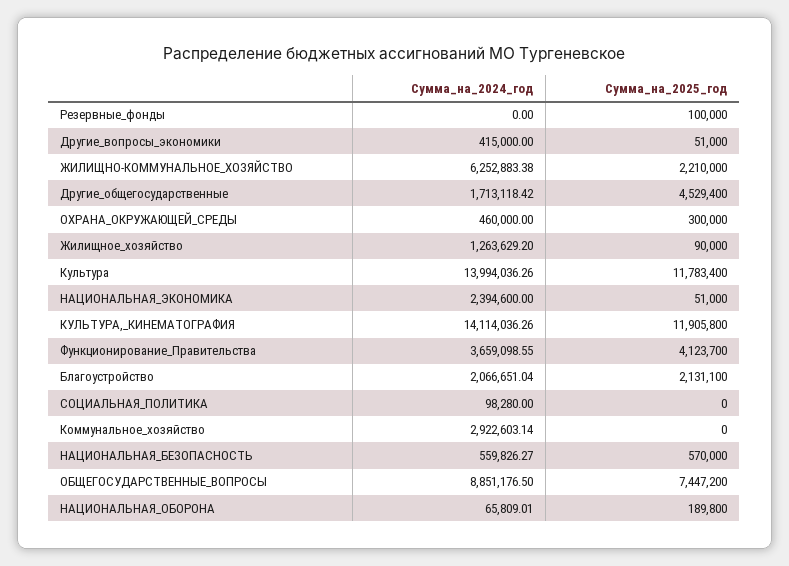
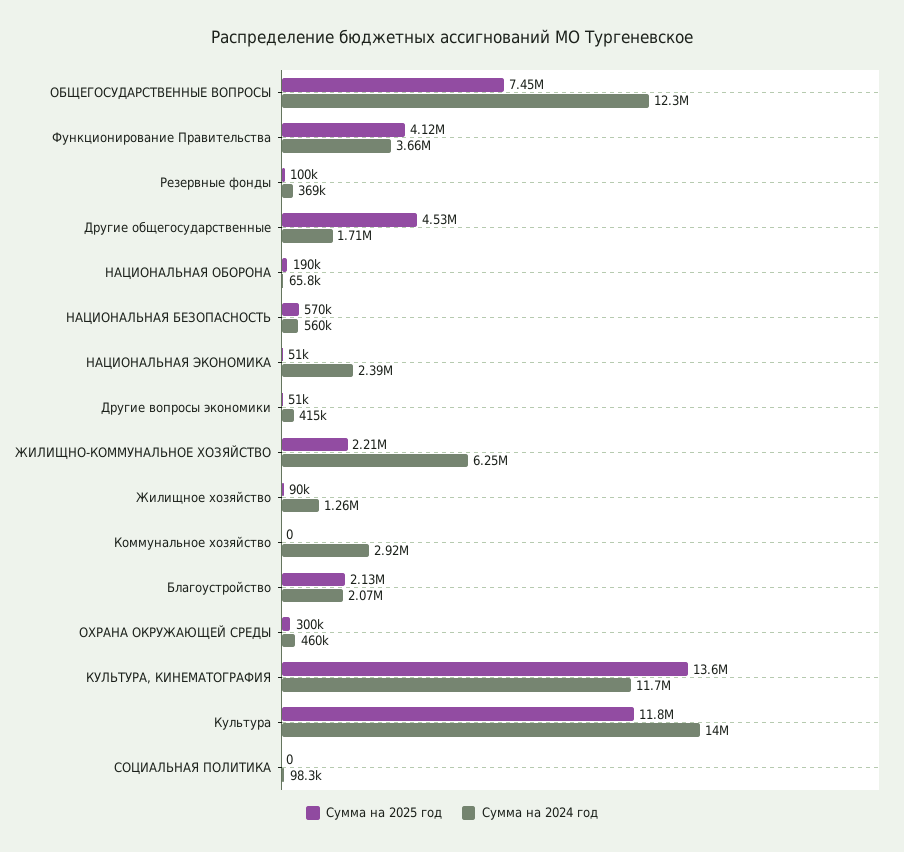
  {
    "Сумма_на_2024_год": {
-     "Резервные_фонды": 0,
+     "Резервные_фонды": 369000,
      "Другие_вопросы_экономики": 415000,
      "ЖИЛИЩНО-КОММУНАЛЬНОЕ_ХОЗЯЙСТВО": 6252883.38,
      "Другие_общегосударственные": 1713118.42,
      "ОХРАНА_ОКРУЖАЮЩЕЙ_СРЕДЫ": 460000,
      "Жилищное_хозяйство": 1263629.2,
      "Культура": 13994036.26,
      "НАЦИОНАЛЬНАЯ_ЭКОНОМИКА": 2394600,
-     "КУЛЬТУРА,_КИНЕМАТОГРАФИЯ": 14114036.26,
+     "КУЛЬТУРА,_КИНЕМАТОГРАФИЯ": 11700000,
      "Функционирование_Правительства": 3659098.55,
      "Благоустройство": 2066651.04,
      "СОЦИАЛЬНАЯ_ПОЛИТИКА": 98280,
      "Коммунальное_хозяйство": 2922603.14,
      "НАЦИОНАЛЬНАЯ_БЕЗОПАСНОСТЬ": 559826.27,
-     "ОБЩЕГОСУДАРСТВЕННЫЕ_ВОПРОСЫ": 8851176.5,
+     "ОБЩЕГОСУДАРСТВЕННЫЕ_ВОПРОСЫ": 12300000,
      "НАЦИОНАЛЬНАЯ_ОБОРОНА": 65809.01
    },
    "Сумма_на_2025_год": {
      "Резервные_фонды": 100000,
      "Другие_вопросы_экономики": 51000,
      "ЖИЛИЩНО-КОММУНАЛЬНОЕ_ХОЗЯЙСТВО": 2210000,
      "Другие_общегосударственные": 4529400,
      "ОХРАНА_ОКРУЖАЮЩЕЙ_СРЕДЫ": 300000,
      "Жилищное_хозяйство": 90000,
      "Культура": 11783400,
      "НАЦИОНАЛЬНАЯ_ЭКОНОМИКА": 51000,
-     "КУЛЬТУРА,_КИНЕМАТОГРАФИЯ": 11905800,
+     "КУЛЬТУРА,_КИНЕМАТОГРАФИЯ": 13600000,
      "Функционирование_Правительства": 4123700,
      "Благоустройство": 2131100,
      "СОЦИАЛЬНАЯ_ПОЛИТИКА": 0,
      "Коммунальное_хозяйство": 0,
      "НАЦИОНАЛЬНАЯ_БЕЗОПАСНОСТЬ": 570000,
      "ОБЩЕГОСУДАРСТВЕННЫЕ_ВОПРОСЫ": 7447200,
      "НАЦИОНАЛЬНАЯ_ОБОРОНА": 189800
    }
  }

